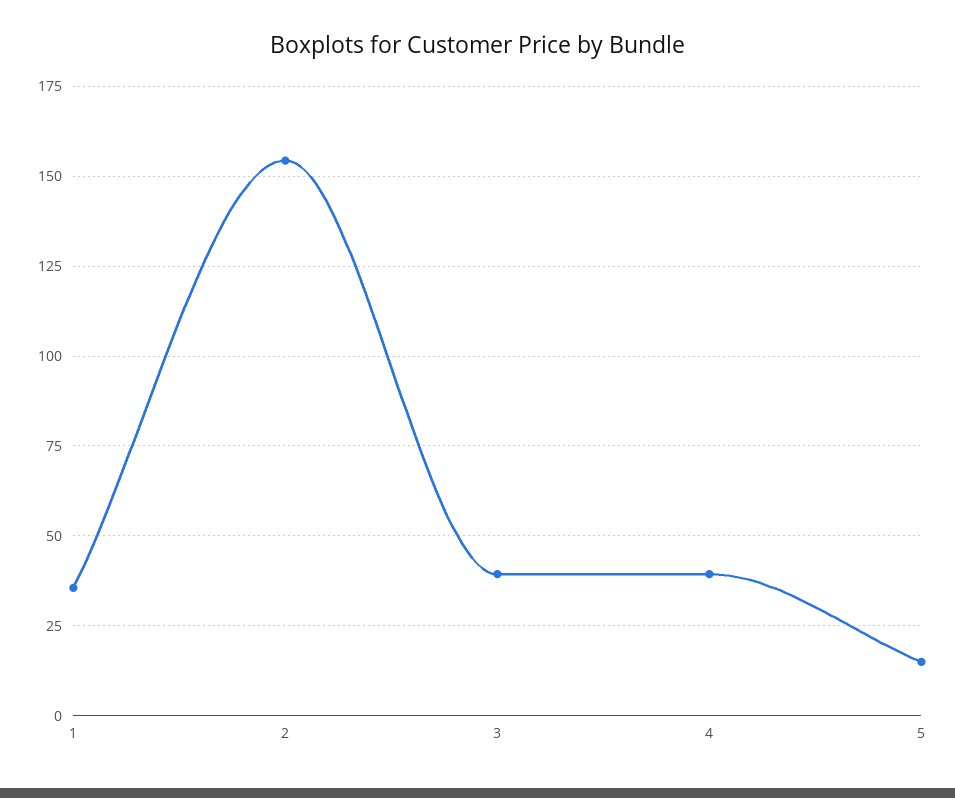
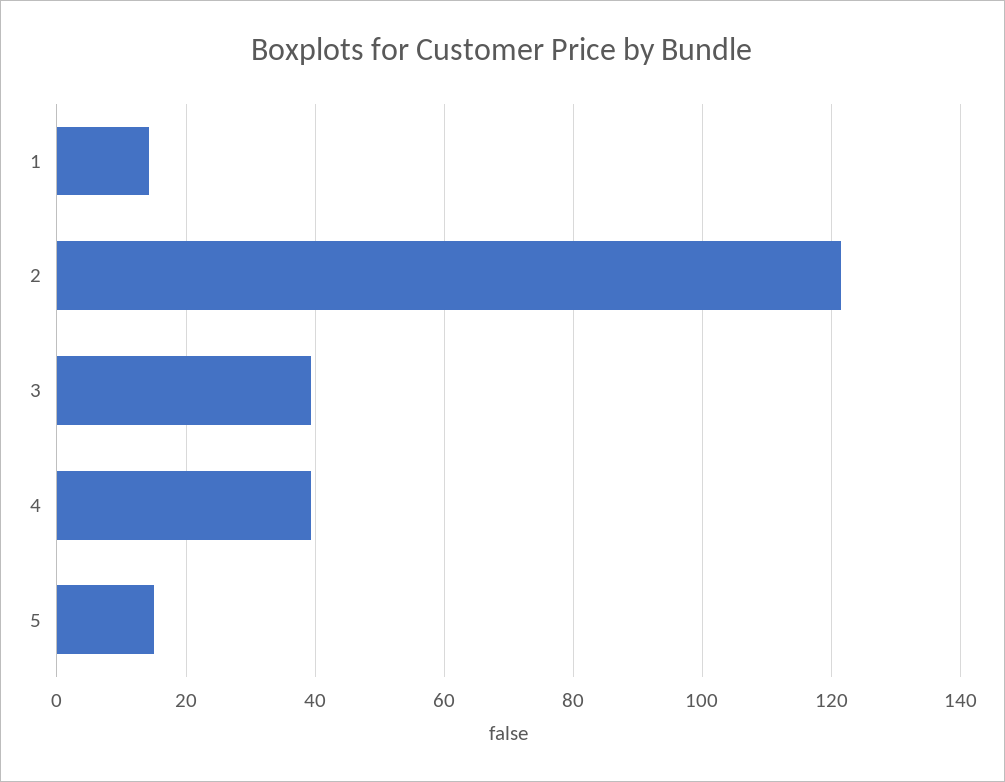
  {
-   "1": 35,
+   "1": 14,
-   "2": 155,
+   "2": 122,
    "3": 40,
    "4": 40,
    "5": 14
  }

